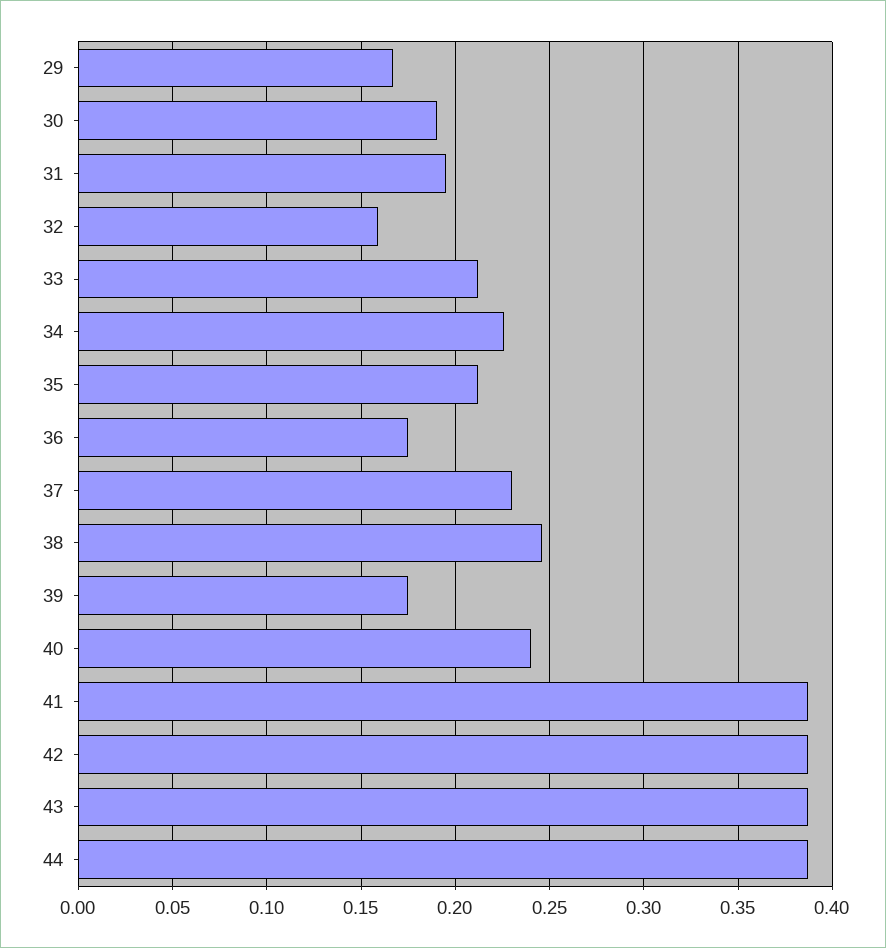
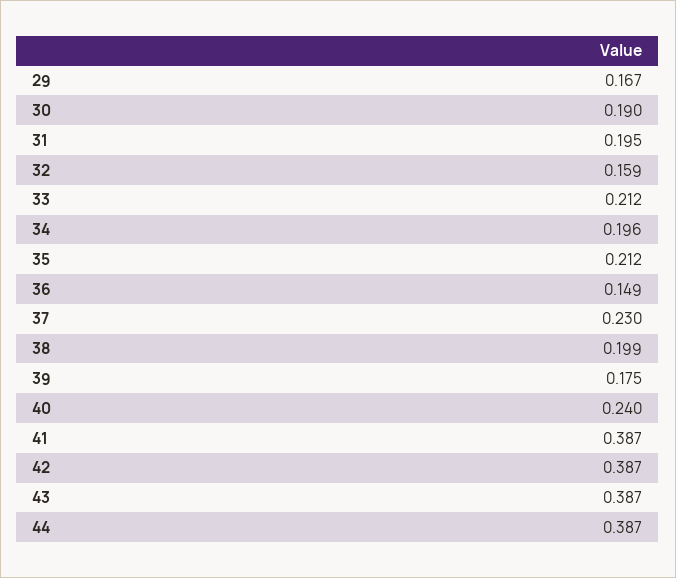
  {
    "29": 0.167,
    "30": 0.19,
    "31": 0.195,
    "32": 0.159,
    "33": 0.212,
-   "34": 0.225,
+   "34": 0.196,
    "35": 0.212,
-   "36": 0.175,
+   "36": 0.149,
    "37": 0.23,
-   "38": 0.245,
+   "38": 0.199,
    "39": 0.175,
    "40": 0.24,
    "41": 0.387,
    "42": 0.387,
    "43": 0.387,
    "44": 0.387
  }

